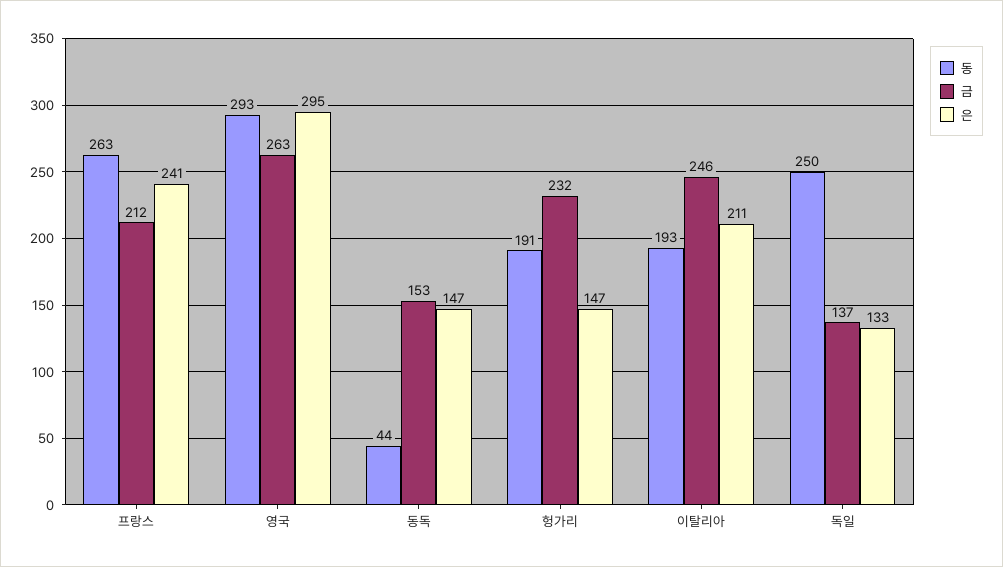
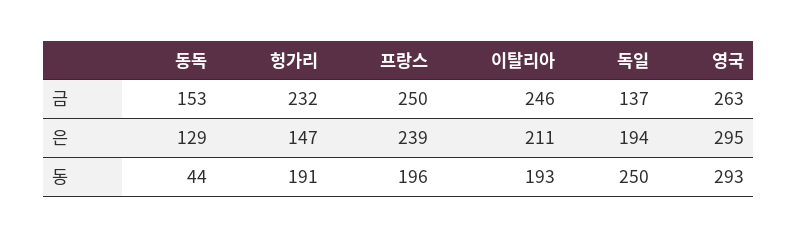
  {
    "동": {
-     "프랑스": 263,
+     "프랑스": 196,
      "영국": 293,
      "동독": 44,
      "헝가리": 191,
      "이탈리아": 193,
      "독일": 250
    },
    "금": {
-     "프랑스": 212,
+     "프랑스": 250,
      "영국": 263,
      "동독": 153,
      "헝가리": 232,
      "이탈리아": 246,
      "독일": 137
    },
    "은": {
-     "프랑스": 241,
+     "프랑스": 239,
      "영국": 295,
-     "동독": 147,
+     "동독": 129,
      "헝가리": 147,
      "이탈리아": 211,
-     "독일": 133
+     "독일": 194
    }
  }

